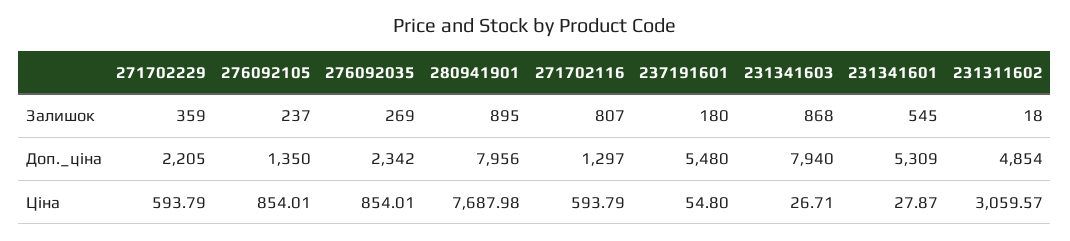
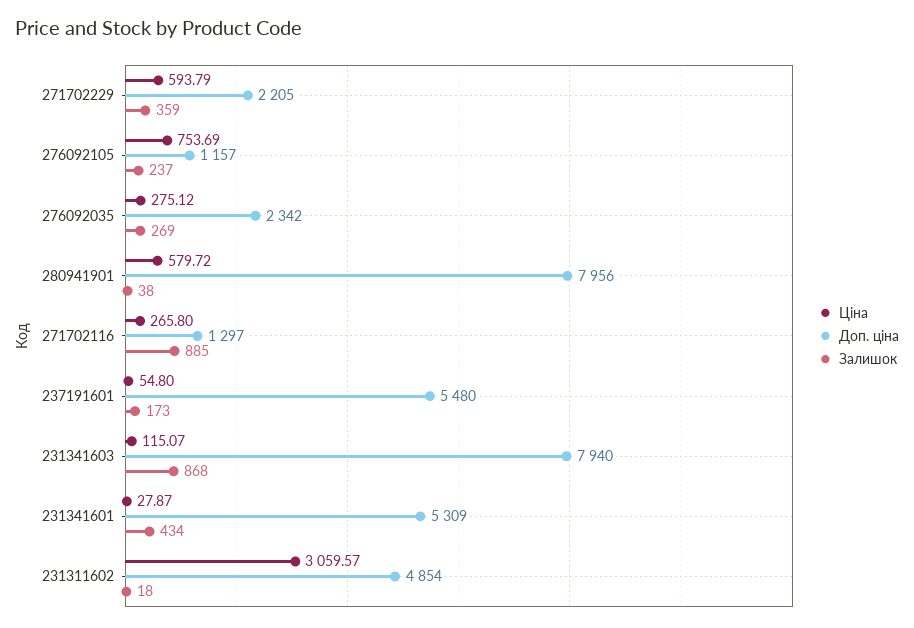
  {
    "Залишок": {
      "271702229": 359,
      "276092105": 237,
      "276092035": 269,
-     "280941901": 895,
+     "280941901": 38,
-     "271702116": 807,
+     "271702116": 885,
-     "237191601": 180,
+     "237191601": 173,
      "231341603": 868,
-     "231341601": 545,
+     "231341601": 434,
      "231311602": 18
    },
    "Доп._ціна": {
      "271702229": 2205,
-     "276092105": 1350,
+     "276092105": 1157,
      "276092035": 2342,
      "280941901": 7956,
      "271702116": 1297,
      "237191601": 5480,
      "231341603": 7940,
      "231341601": 5309,
      "231311602": 4854
    },
    "Ціна": {
      "271702229": 593.79,
-     "276092105": 854.01,
+     "276092105": 753.69,
-     "276092035": 854.01,
+     "276092035": 275.12,
-     "280941901": 7687.98,
+     "280941901": 579.72,
-     "271702116": 593.79,
+     "271702116": 265.8,
      "237191601": 54.8,
-     "231341603": 26.71,
+     "231341603": 115.07,
      "231341601": 27.87,
      "231311602": 3059.57
    }
  }

